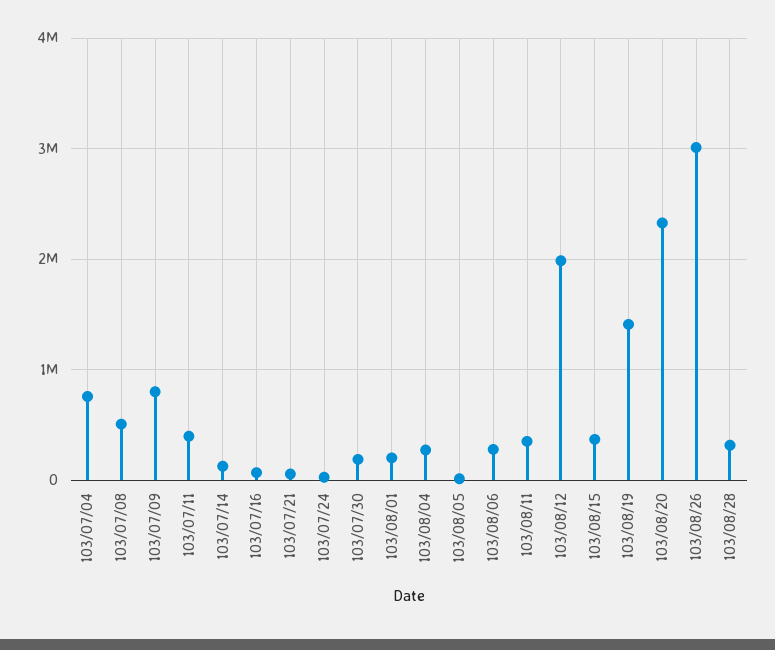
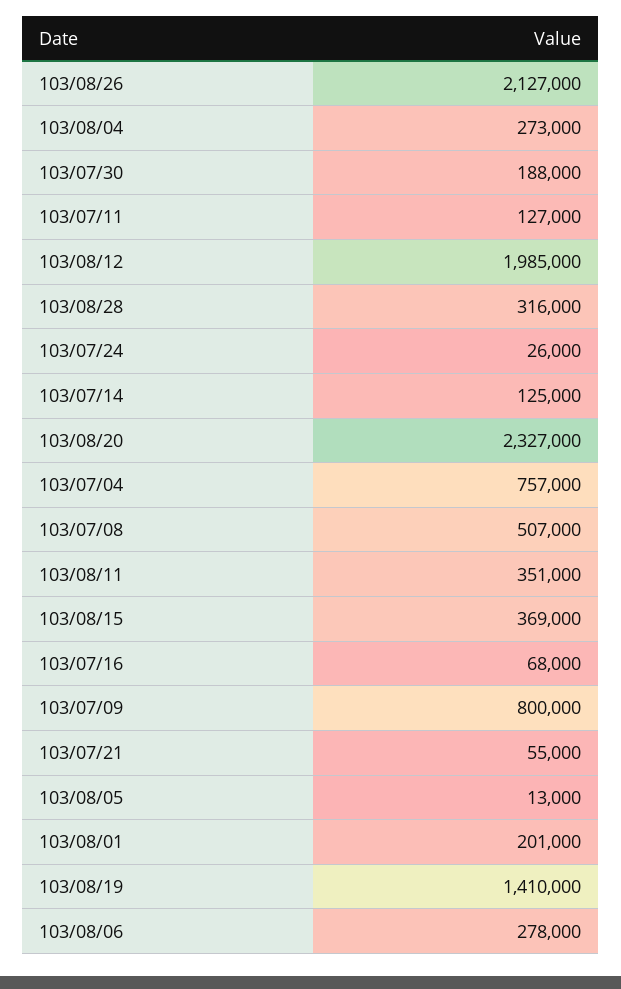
  {
    "103/07/04": 757000,
    "103/07/08": 507000,
    "103/07/09": 800000,
-   "103/07/11": 400000,
+   "103/07/11": 127000,
    "103/07/14": 125000,
    "103/07/16": 68000,
    "103/07/21": 55000,
    "103/07/24": 26000,
    "103/07/30": 188000,
    "103/08/01": 201000,
    "103/08/04": 273000,
    "103/08/05": 13000,
    "103/08/06": 278000,
    "103/08/11": 351000,
    "103/08/12": 1985000,
    "103/08/15": 369000,
    "103/08/19": 1410000,
    "103/08/20": 2327000,
-   "103/08/26": 3000000,
+   "103/08/26": 2127000,
    "103/08/28": 316000
  }

